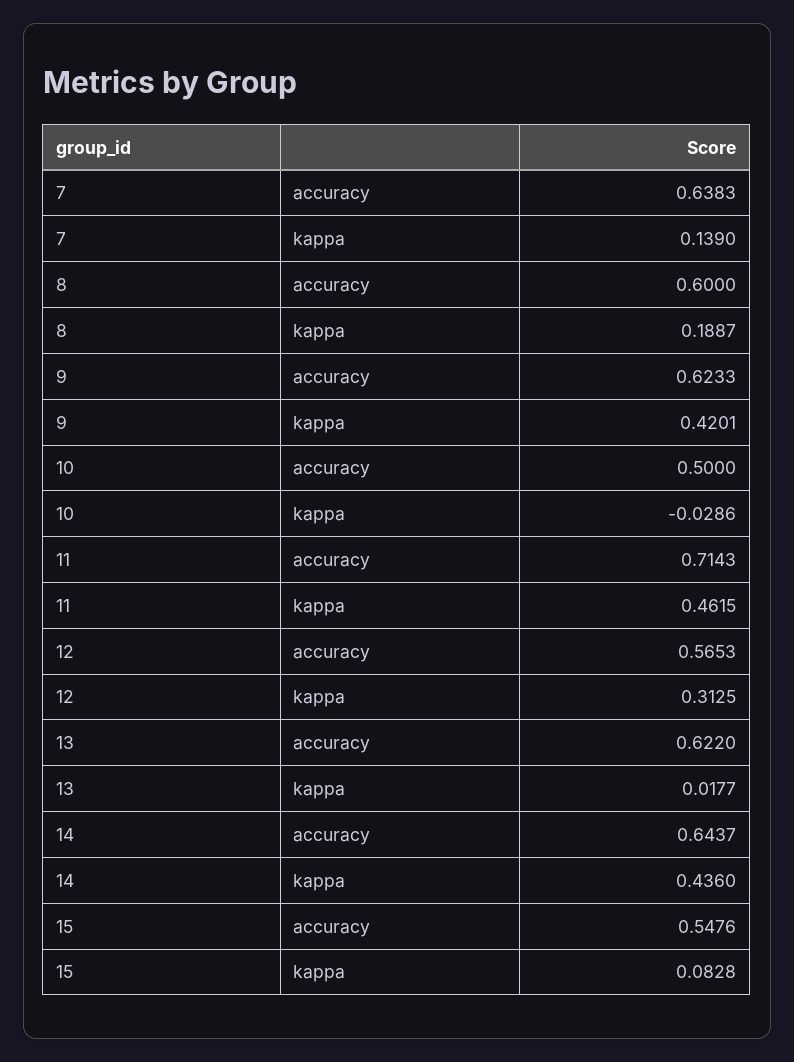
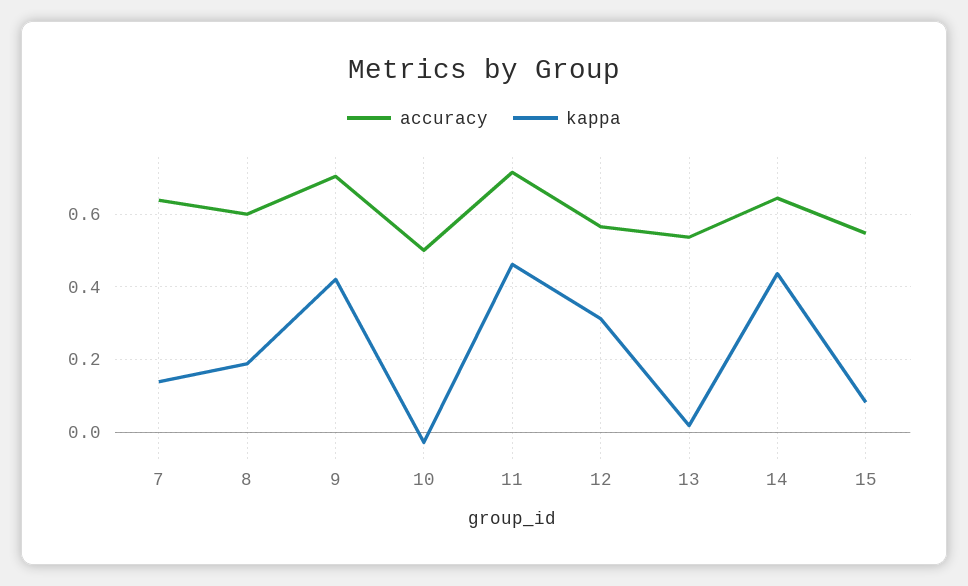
  {
    "accuracy": {
      "7": 0.6383,
      "8": 0.6,
-     "9": 0.6233,
+     "9": 0.7,
      "10": 0.5,
      "11": 0.7143,
      "12": 0.5653,
-     "13": 0.622,
+     "13": 0.54,
      "14": 0.6437,
      "15": 0.5476
    },
    "kappa": {
      "7": 0.139,
      "8": 0.1887,
      "9": 0.4201,
      "10": -0.0286,
      "11": 0.4615,
      "12": 0.3125,
      "13": 0.0177,
      "14": 0.436,
      "15": 0.0828
    }
  }

